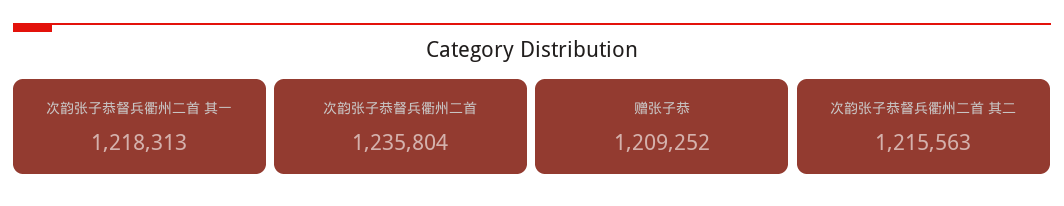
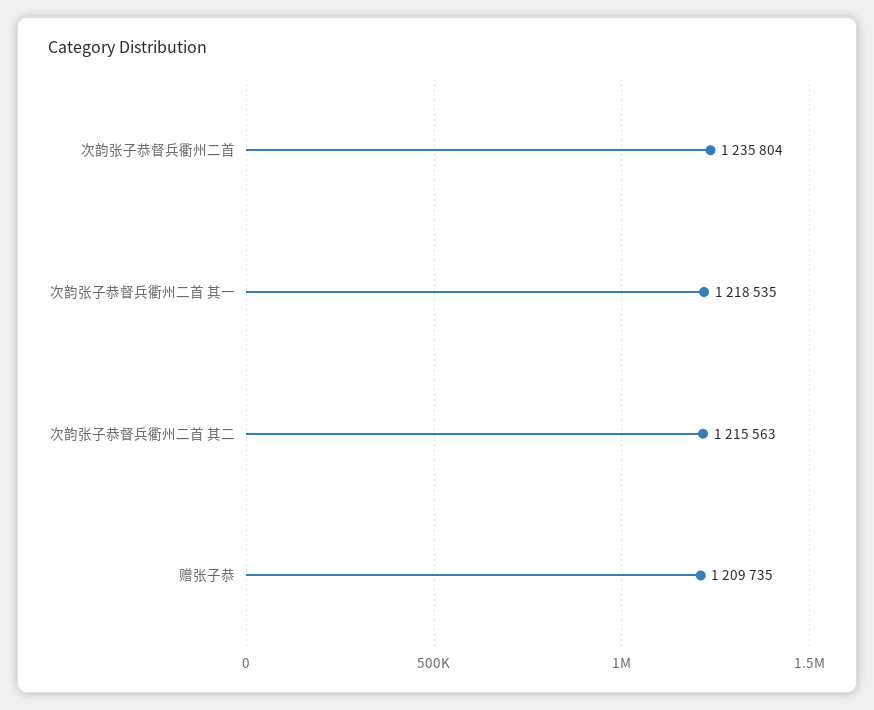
  {
-   "次韵张子恭督兵衢州二首 其一": 1218313,
+   "次韵张子恭督兵衢州二首 其一": 1218535,
    "次韵张子恭督兵衢州二首": 1235804,
-   "赠张子恭": 1209252,
+   "赠张子恭": 1209735,
    "次韵张子恭督兵衢州二首 其二": 1215563
  }

